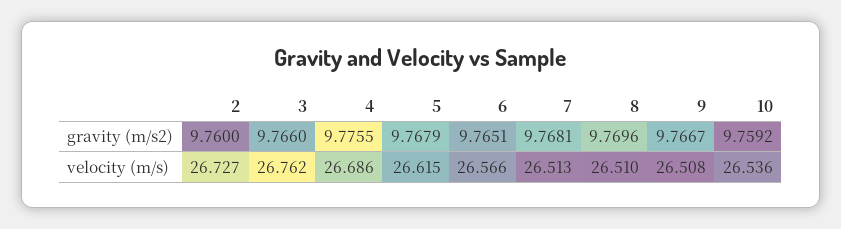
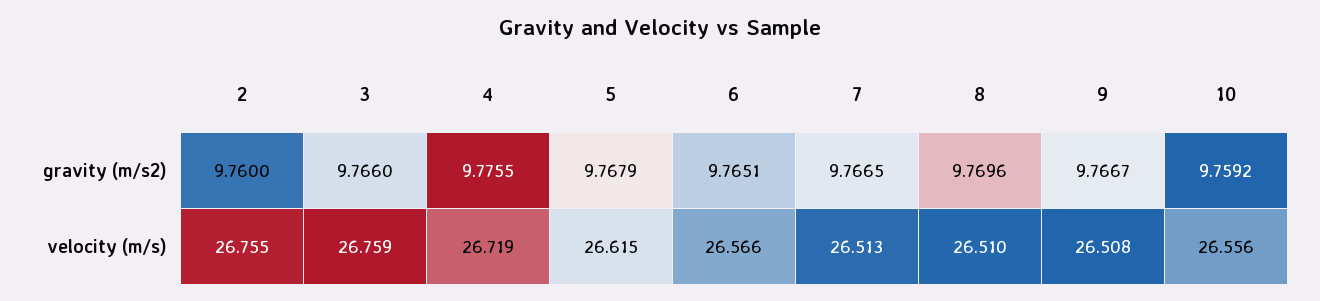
  {
    "2": {
      "gravity (m/s2)": 9.76,
-     "velocity (m/s)": 26.727
+     "velocity (m/s)": 26.755
    },
    "3": {
      "gravity (m/s2)": 9.766,
-     "velocity (m/s)": 26.762
+     "velocity (m/s)": 26.759
    },
    "4": {
      "gravity (m/s2)": 9.7755,
-     "velocity (m/s)": 26.686
+     "velocity (m/s)": 26.719
    },
    "5": {
      "gravity (m/s2)": 9.7679,
      "velocity (m/s)": 26.615
    },
    "6": {
      "gravity (m/s2)": 9.7651,
      "velocity (m/s)": 26.566
    },
    "7": {
-     "gravity (m/s2)": 9.7681,
+     "gravity (m/s2)": 9.7665,
      "velocity (m/s)": 26.513
    },
    "8": {
      "gravity (m/s2)": 9.7696,
      "velocity (m/s)": 26.51
    },
    "9": {
      "gravity (m/s2)": 9.7667,
      "velocity (m/s)": 26.508
    },
    "10": {
      "gravity (m/s2)": 9.7592,
-     "velocity (m/s)": 26.536
+     "velocity (m/s)": 26.556
    }
  }

